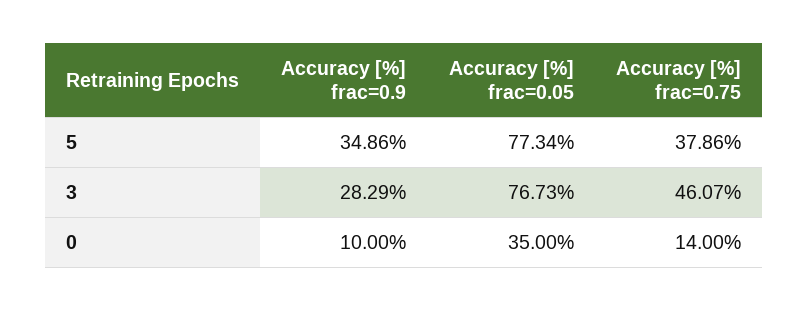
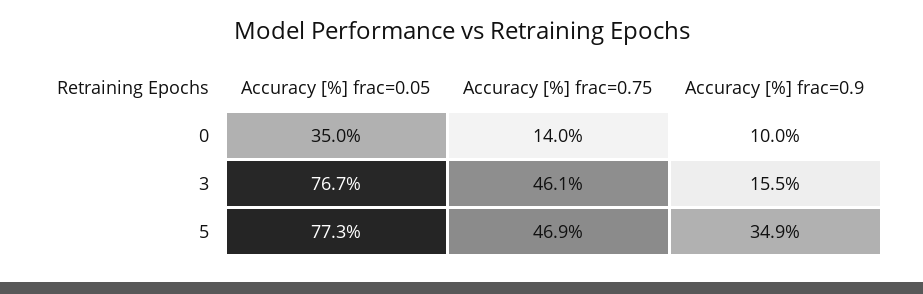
  {
    "Accuracy [%] frac=0.9": {
      "5": 34.86,
-     "3": 28.29,
+     "3": 15.5,
      "0": 10
    },
    "Accuracy [%] frac=0.05": {
      "5": 77.34,
      "3": 76.73,
      "0": 35
    },
    "Accuracy [%] frac=0.75": {
-     "5": 37.86,
+     "5": 46.9,
      "3": 46.07,
      "0": 14
    }
  }

